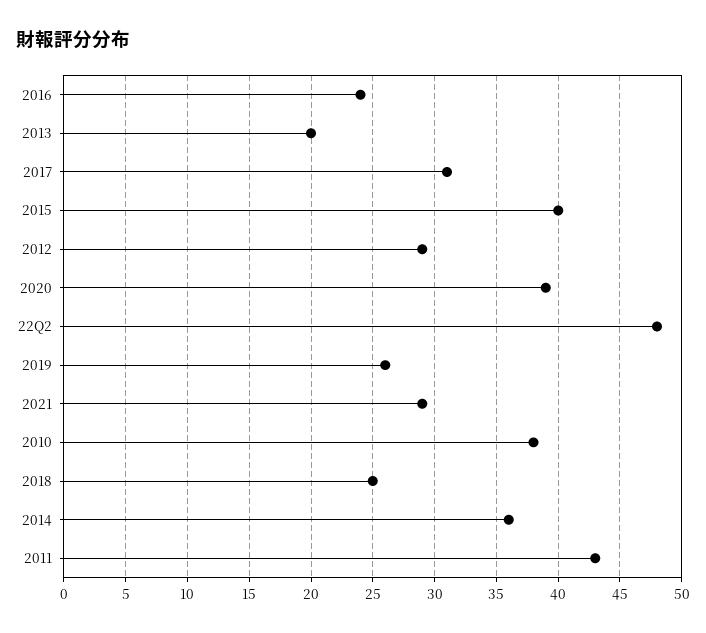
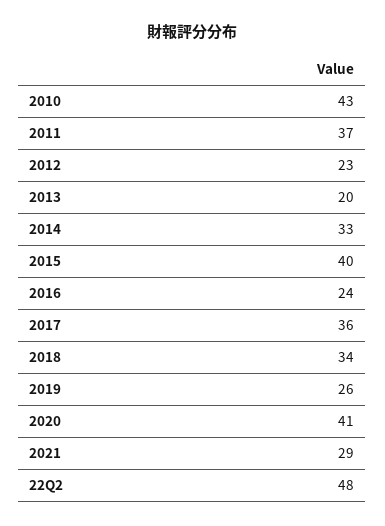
  {
    "2016": 24,
    "2013": 20,
-   "2017": 31,
+   "2017": 36,
    "2015": 40,
-   "2012": 29,
+   "2012": 23,
-   "2020": 39,
+   "2020": 41,
    "22Q2": 48,
    "2019": 26,
    "2021": 29,
-   "2010": 38,
+   "2010": 43,
-   "2018": 25,
+   "2018": 34,
-   "2014": 36,
+   "2014": 33,
-   "2011": 43
+   "2011": 37
  }

